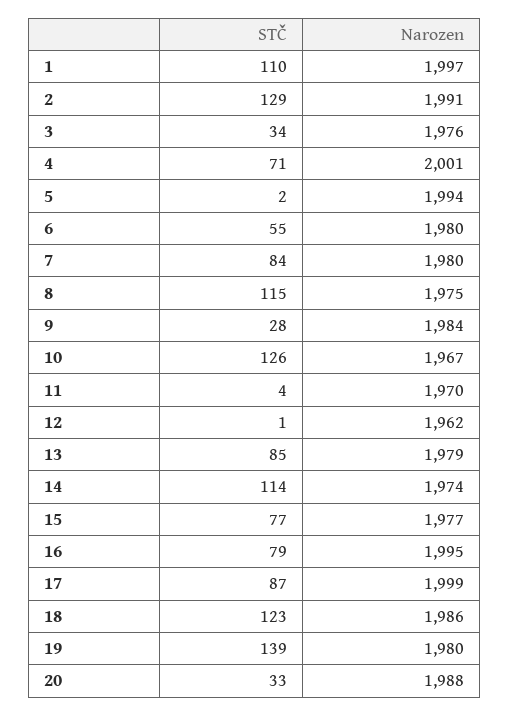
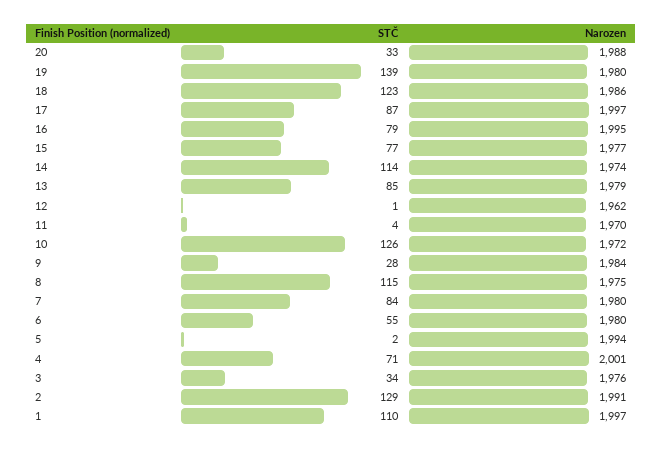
  {
    "STČ": {
      "1": 110,
      "2": 129,
      "3": 34,
      "4": 71,
      "5": 2,
      "6": 55,
      "7": 84,
      "8": 115,
      "9": 28,
      "10": 126,
      "11": 4,
      "12": 1,
      "13": 85,
      "14": 114,
      "15": 77,
      "16": 79,
      "17": 87,
      "18": 123,
      "19": 139,
      "20": 33
    },
    "Narozen": {
      "1": 1997,
      "2": 1991,
      "3": 1976,
      "4": 2001,
      "5": 1994,
      "6": 1980,
      "7": 1980,
      "8": 1975,
      "9": 1984,
-     "10": 1967,
+     "10": 1972,
      "11": 1970,
      "12": 1962,
      "13": 1979,
      "14": 1974,
      "15": 1977,
      "16": 1995,
-     "17": 1999,
+     "17": 1997,
      "18": 1986,
      "19": 1980,
      "20": 1988
    }
  }

